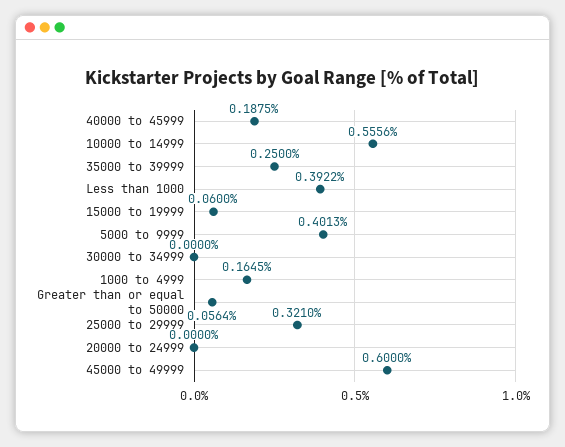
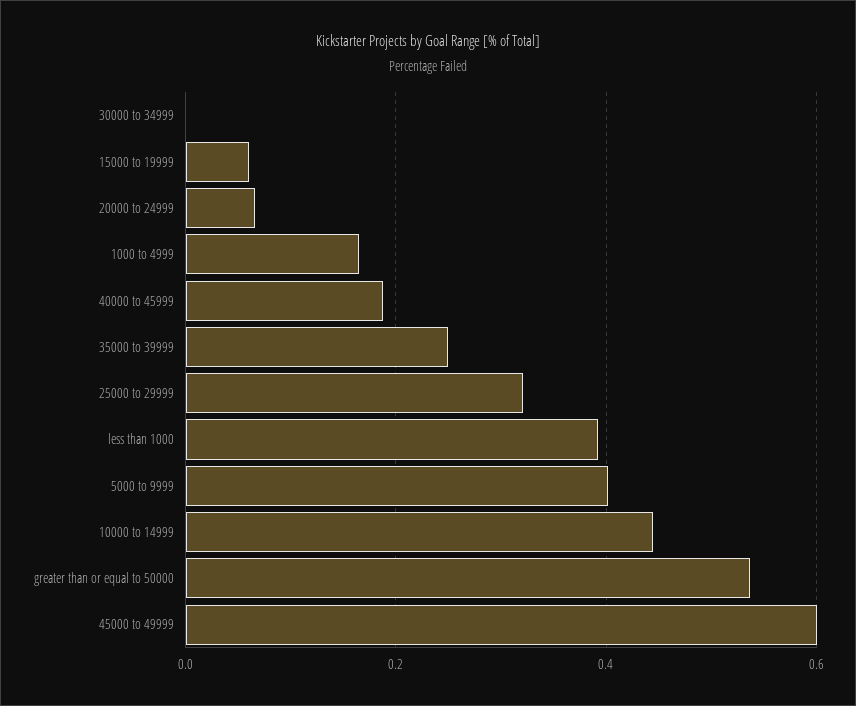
  {
    "40000 to 45999": 0.1875,
-   "10000 to 14999": 0.5556,
+   "10000 to 14999": 0.44,
    "35000 to 39999": 0.25,
    "Less than 1000": 0.3922,
    "15000 to 19999": 0.06,
    "5000 to 9999": 0.4013,
    "30000 to 34999": 0,
    "1000 to 4999": 0.1645,
-   "Greater than or equal to 50000": 0.0564,
+   "Greater than or equal to 50000": 0.54,
    "25000 to 29999": 0.321,
-   "20000 to 24999": 0,
+   "20000 to 24999": 0.06,
    "45000 to 49999": 0.6
  }

